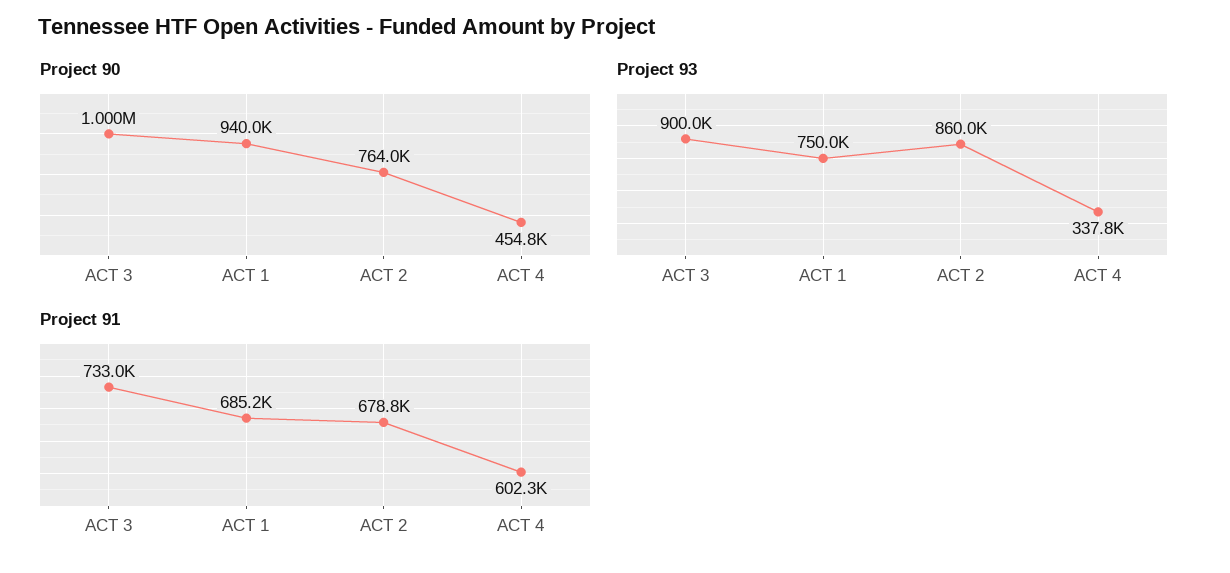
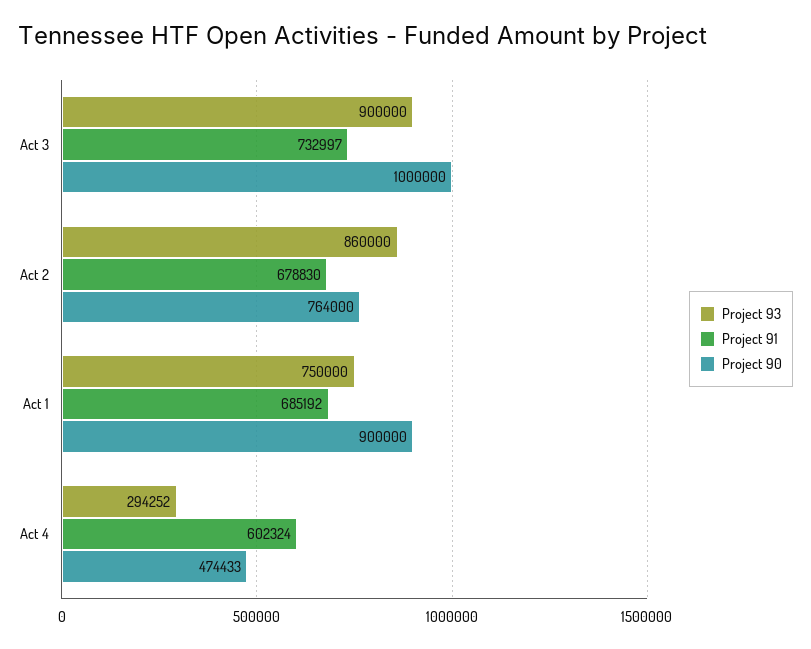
  {
    "Project 90": {
      "ACT 3": 1000000,
-     "ACT 1": 940000,
+     "ACT 1": 900000,
      "ACT 2": 764000,
-     "ACT 4": 454800
+     "ACT 4": 474433
    },
    "Project 93": {
      "ACT 3": 900000,
      "ACT 1": 750000,
      "ACT 2": 860000,
-     "ACT 4": 337800
+     "ACT 4": 294252
    },
    "Project 91": {
      "ACT 3": 732997,
      "ACT 1": 685192,
      "ACT 2": 678830,
      "ACT 4": 602324
    }
  }

